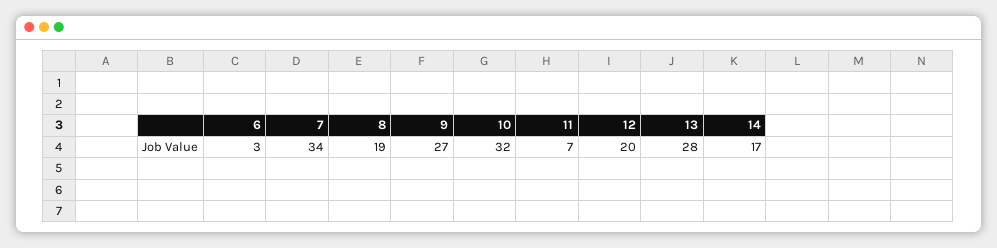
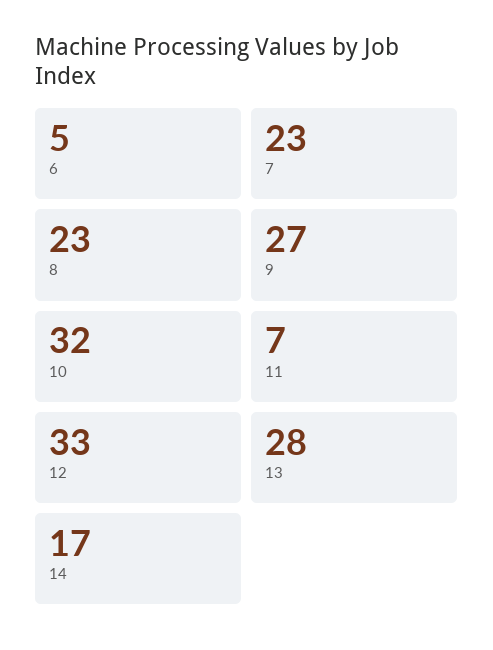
  {
-   "6": 3,
+   "6": 5,
-   "7": 34,
+   "7": 23,
-   "8": 19,
+   "8": 23,
    "9": 27,
    "10": 32,
    "11": 7,
-   "12": 20,
+   "12": 33,
    "13": 28,
    "14": 17
  }

